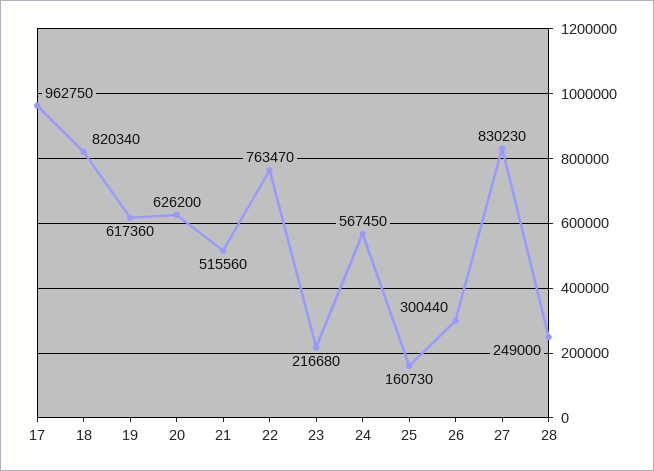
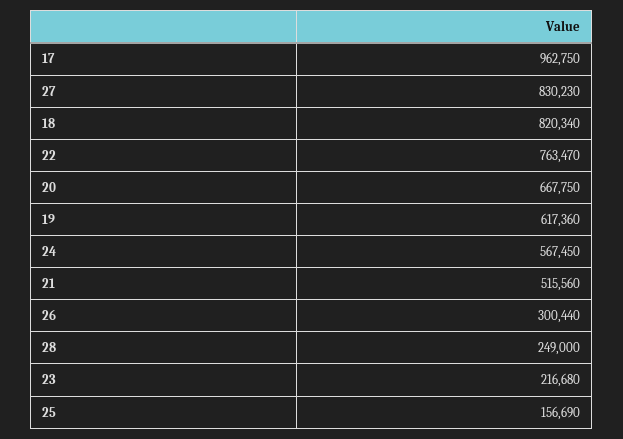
  {
    "17": 962750,
    "18": 820340,
    "19": 617360,
-   "20": 626200,
+   "20": 667750,
    "21": 515560,
    "22": 763470,
    "23": 216680,
    "24": 567450,
-   "25": 160730,
+   "25": 156690,
    "26": 300440,
    "27": 830230,
    "28": 249000
  }

